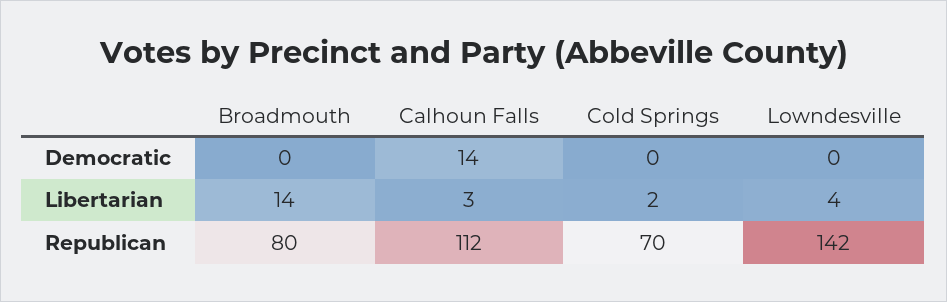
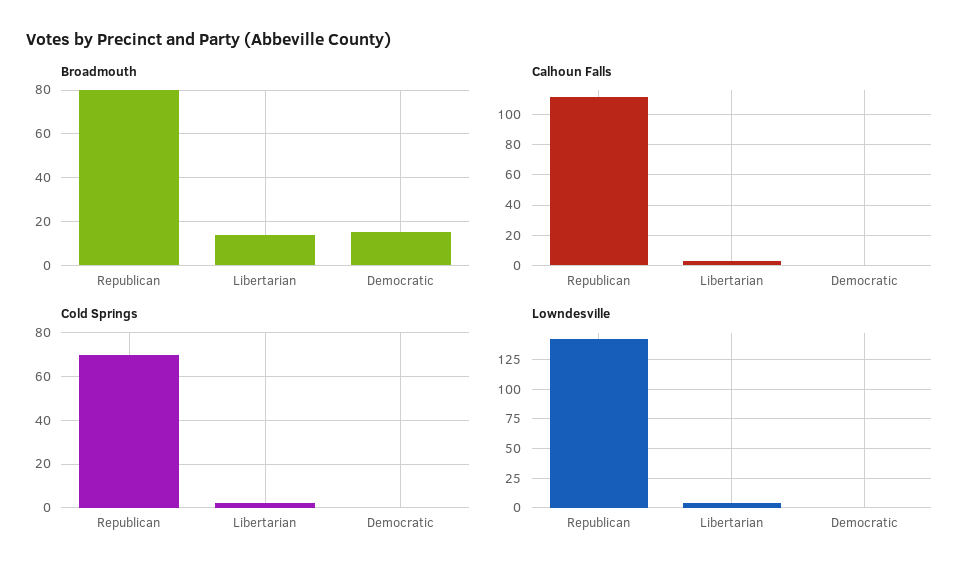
  {
    "Broadmouth": {
-     "Democratic": 0,
+     "Democratic": 15,
      "Libertarian": 14,
      "Republican": 80
    },
    "Calhoun Falls": {
-     "Democratic": 14,
+     "Democratic": 0,
      "Libertarian": 3,
      "Republican": 112
    },
    "Cold Springs": {
      "Democratic": 0,
      "Libertarian": 2,
      "Republican": 70
    },
    "Lowndesville": {
      "Democratic": 0,
      "Libertarian": 4,
      "Republican": 142
    }
  }

